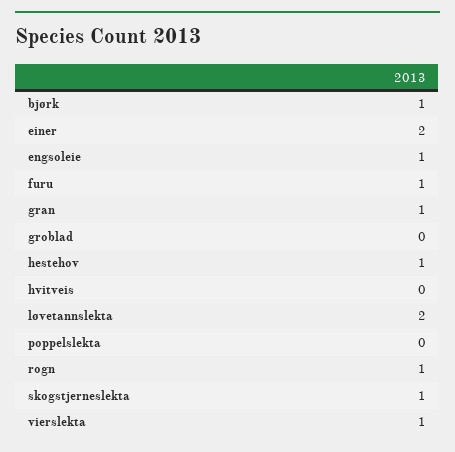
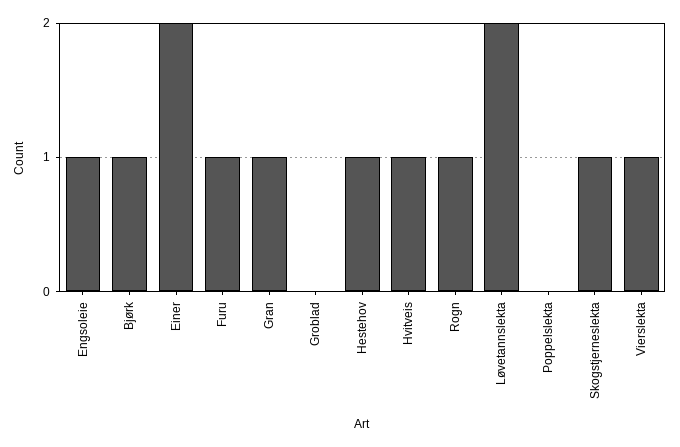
  {
    "bjørk": 1,
    "einer": 2,
    "engsoleie": 1,
    "furu": 1,
    "gran": 1,
    "groblad": 0,
    "hestehov": 1,
-   "hvitveis": 0,
+   "hvitveis": 1,
    "løvetannslekta": 2,
    "poppelslekta": 0,
    "rogn": 1,
    "skogstjerneslekta": 1,
    "vierslekta": 1
  }

